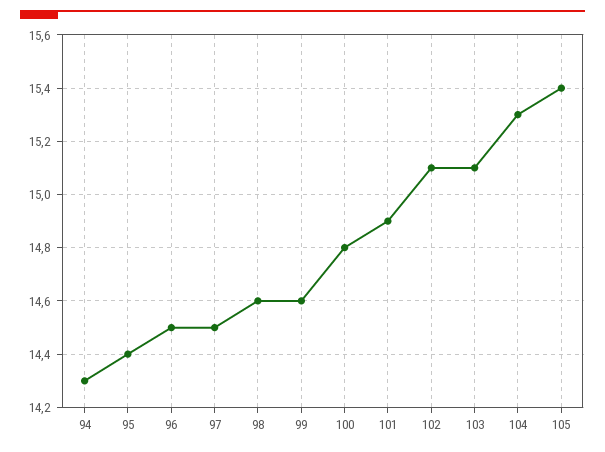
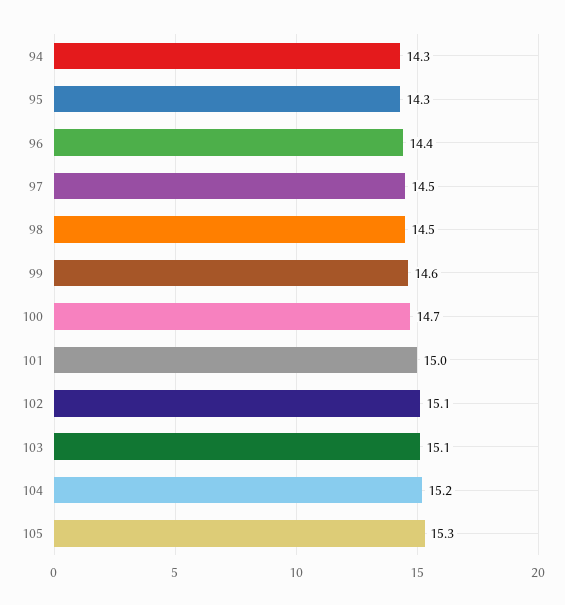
  {
    "94": 14.3,
-   "95": 14.4,
+   "95": 14.3,
-   "96": 14.5,
+   "96": 14.4,
    "97": 14.5,
-   "98": 14.6,
+   "98": 14.5,
    "99": 14.6,
-   "100": 14.8,
+   "100": 14.7,
-   "101": 14.9,
+   "101": 15,
    "102": 15.1,
    "103": 15.1,
-   "104": 15.3,
+   "104": 15.2,
-   "105": 15.4
+   "105": 15.3
  }

